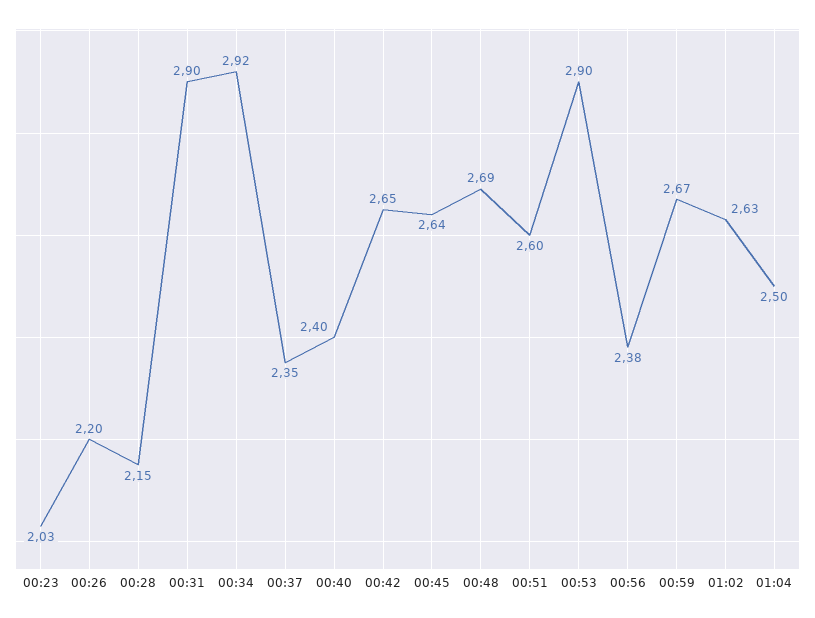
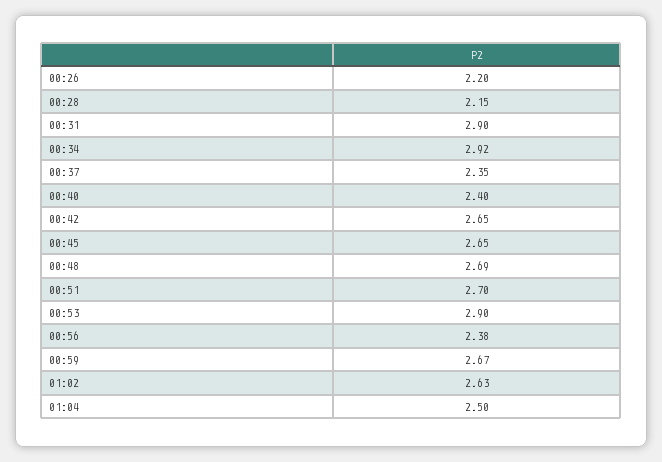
  {
-   "00:23": 2.03,
    "00:26": 2.2,
    "00:28": 2.15,
    "00:31": 2.9,
    "00:34": 2.92,
    "00:37": 2.35,
    "00:40": 2.4,
    "00:42": 2.65,
-   "00:45": 2.64,
+   "00:45": 2.65,
    "00:48": 2.69,
-   "00:51": 2.6,
+   "00:51": 2.7,
    "00:53": 2.9,
    "00:56": 2.38,
    "00:59": 2.67,
    "01:02": 2.63,
    "01:04": 2.5
  }

